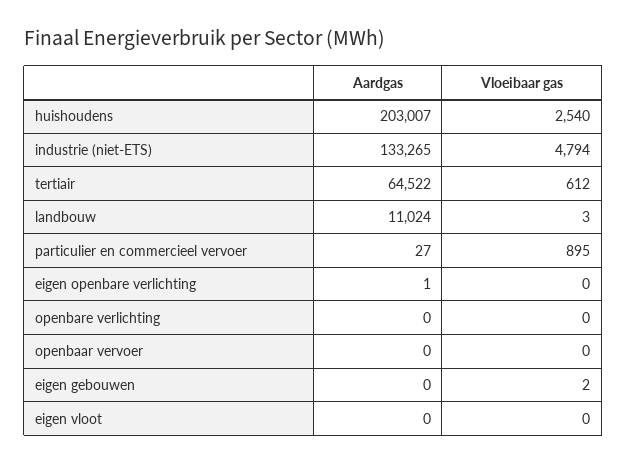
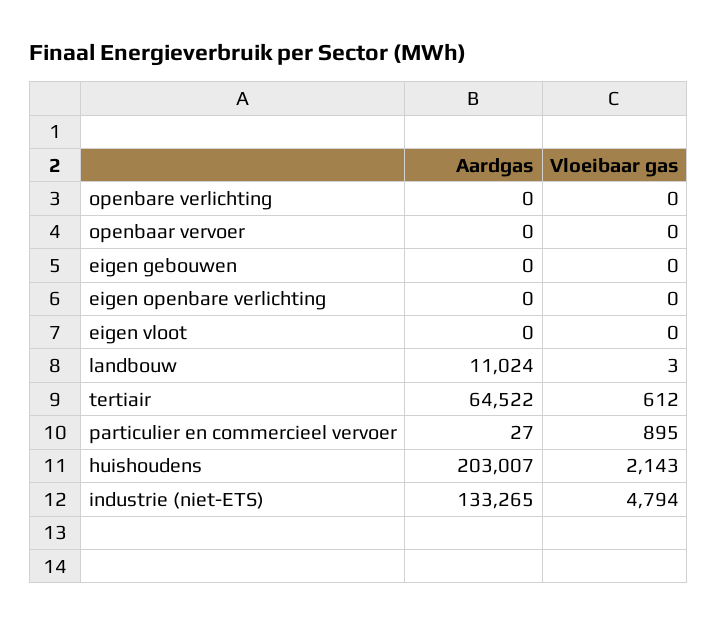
  {
    "Aardgas": {
      "huishoudens": 203007,
      "industrie (niet-ETS)": 133265,
      "tertiair": 64522,
      "landbouw": 11024,
      "particulier en commercieel vervoer": 27,
-     "eigen openbare verlichting": 1,
+     "eigen openbare verlichting": 0,
      "openbare verlichting": 0,
      "openbaar vervoer": 0,
      "eigen gebouwen": 0,
      "eigen vloot": 0
    },
    "Vloeibaar gas": {
-     "huishoudens": 2540,
+     "huishoudens": 2143,
      "industrie (niet-ETS)": 4794,
      "tertiair": 612,
      "landbouw": 3,
      "particulier en commercieel vervoer": 895,
      "eigen openbare verlichting": 0,
      "openbare verlichting": 0,
      "openbaar vervoer": 0,
-     "eigen gebouwen": 2,
+     "eigen gebouwen": 0,
      "eigen vloot": 0
    }
  }

